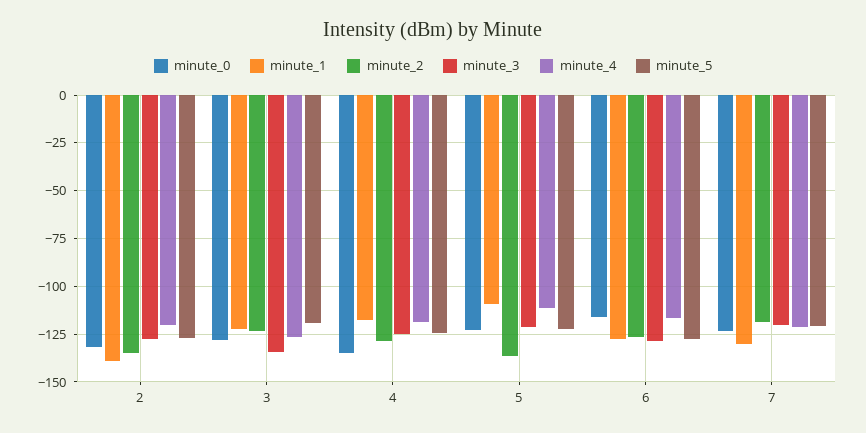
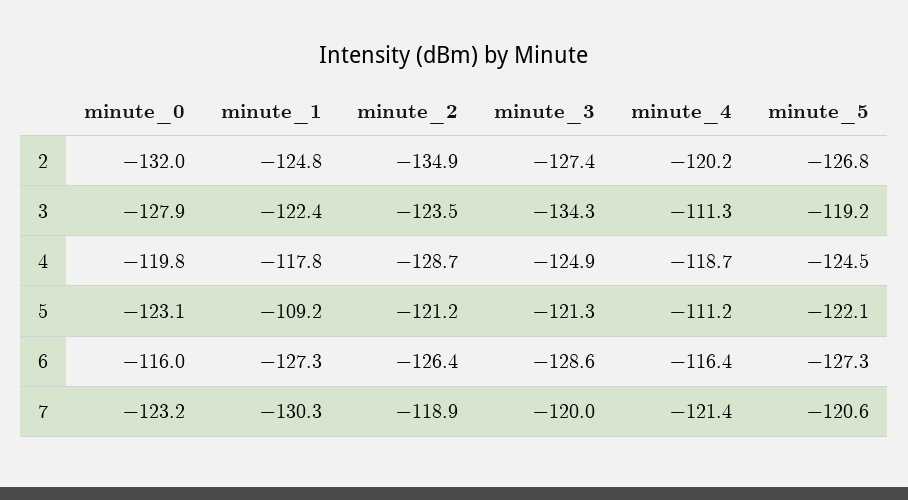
  {
    "minute_0": {
      "2": -132,
      "3": -127.9,
-     "4": -135,
+     "4": -119.8,
      "5": -123.1,
      "6": -116,
      "7": -123.2
    },
    "minute_1": {
-     "2": -140,
+     "2": -124.8,
      "3": -122.4,
      "4": -117.8,
      "5": -109.2,
      "6": -127.3,
      "7": -130.3
    },
    "minute_2": {
      "2": -134.9,
      "3": -123.5,
      "4": -128.7,
-     "5": -135,
+     "5": -121.2,
      "6": -126.4,
      "7": -118.9
    },
    "minute_3": {
      "2": -127.4,
      "3": -134.3,
      "4": -124.9,
      "5": -121.3,
      "6": -128.6,
      "7": -120
    },
    "minute_4": {
      "2": -120.2,
-     "3": -125,
+     "3": -111.3,
      "4": -118.7,
      "5": -111.2,
      "6": -116.4,
      "7": -121.4
    },
    "minute_5": {
      "2": -126.8,
      "3": -119.2,
      "4": -124.5,
      "5": -122.1,
      "6": -127.3,
      "7": -120.6
    }
  }

